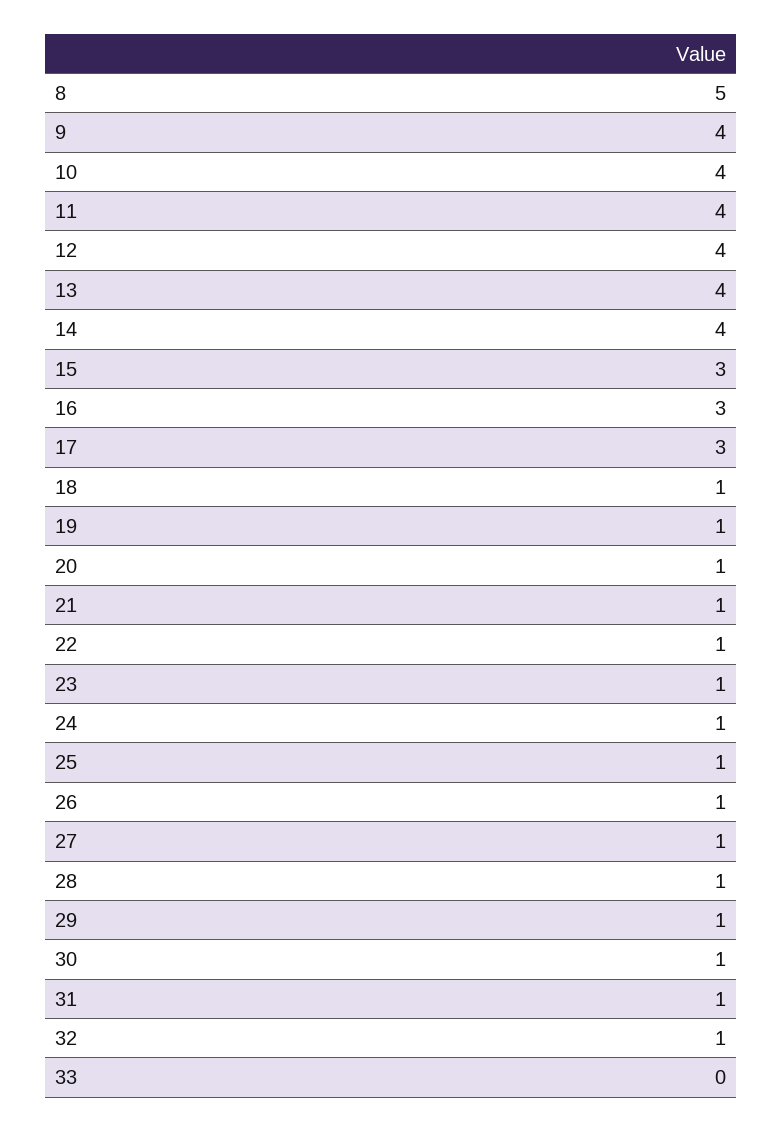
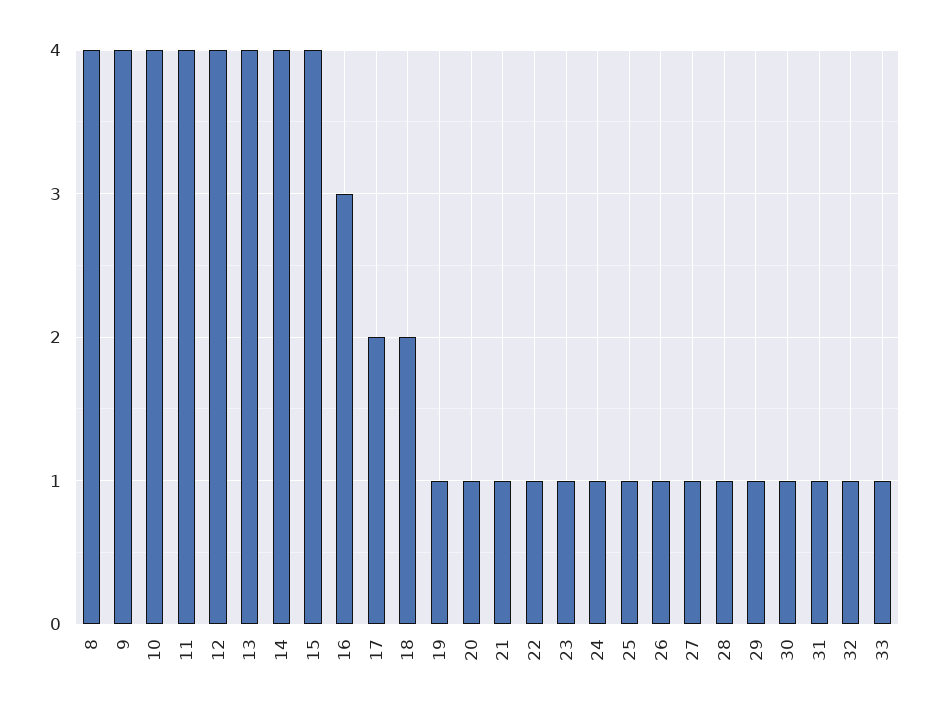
  {
-   "8": 5,
+   "8": 4,
    "9": 4,
    "10": 4,
    "11": 4,
    "12": 4,
    "13": 4,
    "14": 4,
-   "15": 3,
+   "15": 4,
    "16": 3,
-   "17": 3,
+   "17": 2,
-   "18": 1,
+   "18": 2,
    "19": 1,
    "20": 1,
    "21": 1,
    "22": 1,
    "23": 1,
    "24": 1,
    "25": 1,
    "26": 1,
    "27": 1,
    "28": 1,
    "29": 1,
    "30": 1,
    "31": 1,
    "32": 1,
-   "33": 0
+   "33": 1
  }

